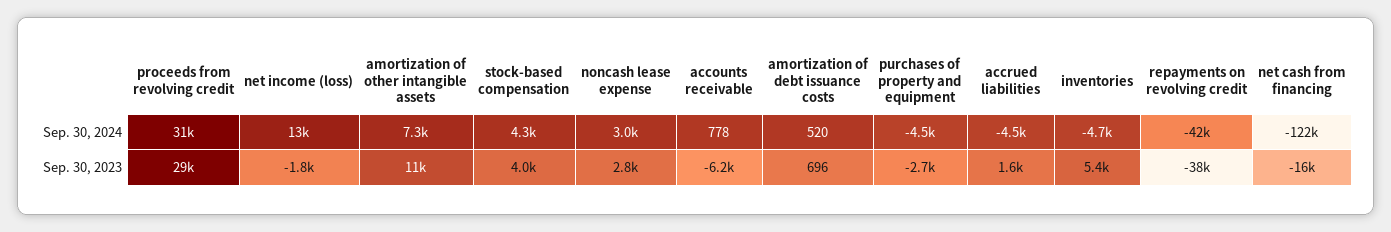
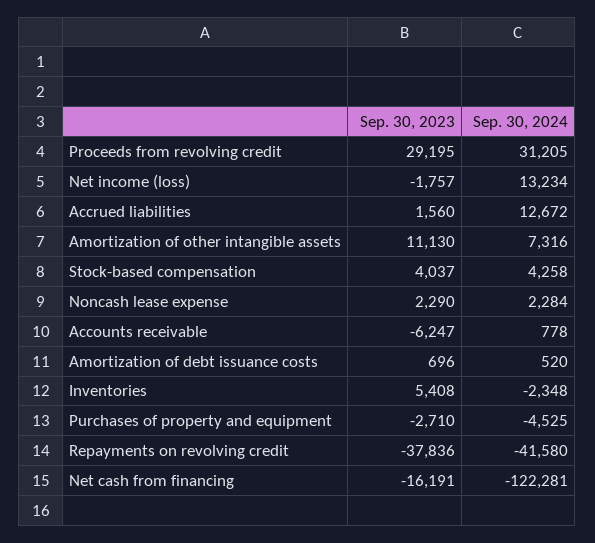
  {
    "proceeds from revolving credit": {
      "Sep. 30, 2024": 31205,
      "Sep. 30, 2023": 29195
    },
    "net income (loss)": {
      "Sep. 30, 2024": 13234,
      "Sep. 30, 2023": -1757
    },
    "amortization of other intangible assets": {
      "Sep. 30, 2024": 7316,
      "Sep. 30, 2023": 11130
    },
    "stock-based compensation": {
      "Sep. 30, 2024": 4258,
      "Sep. 30, 2023": 4037
    },
    "noncash lease expense": {
-     "Sep. 30, 2024": 3000,
+     "Sep. 30, 2024": 2284,
-     "Sep. 30, 2023": 2800
+     "Sep. 30, 2023": 2290
    },
    "accounts receivable": {
      "Sep. 30, 2024": 778,
      "Sep. 30, 2023": -6247
    },
    "amortization of debt issuance costs": {
      "Sep. 30, 2024": 520,
      "Sep. 30, 2023": 696
    },
    "purchases of property and equipment": {
      "Sep. 30, 2024": -4525,
      "Sep. 30, 2023": -2710
    },
    "accrued liabilities": {
-     "Sep. 30, 2024": -4500,
+     "Sep. 30, 2024": 12672,
      "Sep. 30, 2023": 1560
    },
    "inventories": {
-     "Sep. 30, 2024": -4700,
+     "Sep. 30, 2024": -2348,
      "Sep. 30, 2023": 5408
    },
    "repayments on revolving credit": {
      "Sep. 30, 2024": -41580,
      "Sep. 30, 2023": -37836
    },
    "net cash from financing": {
      "Sep. 30, 2024": -122281,
      "Sep. 30, 2023": -16191
    }
  }

